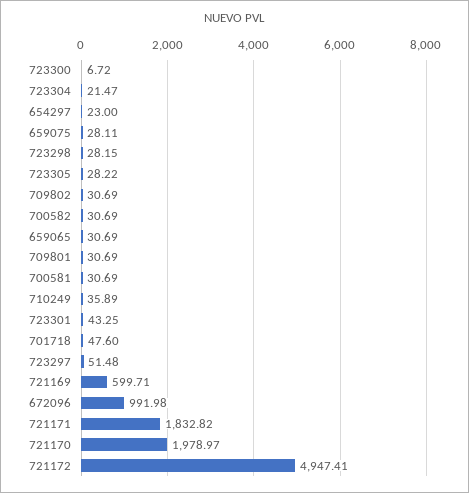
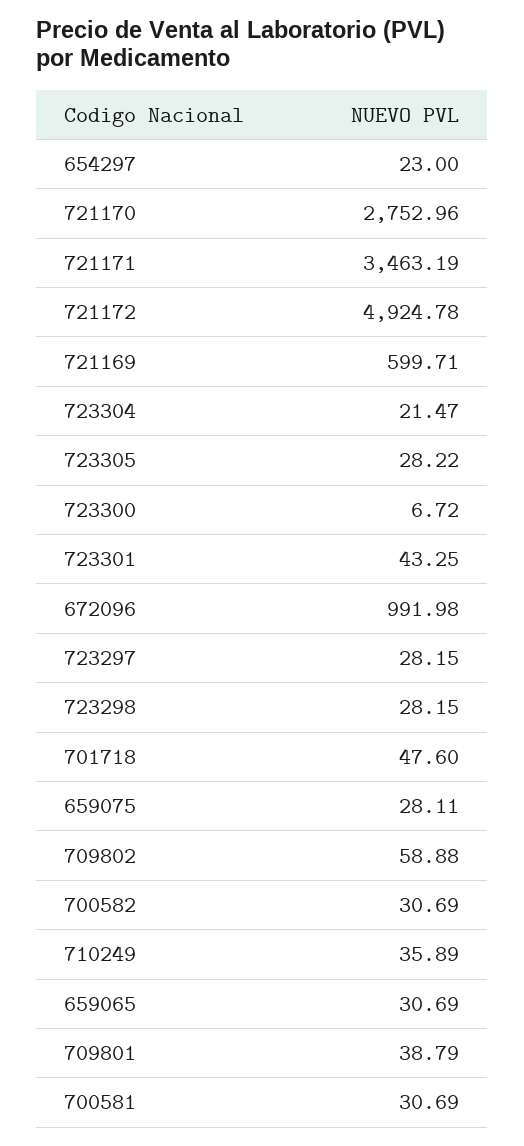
  {
    "723300": 6.72,
    "723304": 21.47,
    "654297": 23,
    "659075": 28.11,
    "723298": 28.15,
    "723305": 28.22,
-   "709802": 30.69,
+   "709802": 58.88,
    "700582": 30.69,
    "659065": 30.69,
-   "709801": 30.69,
+   "709801": 38.79,
    "700581": 30.69,
    "710249": 35.89,
    "723301": 43.25,
    "701718": 47.6,
-   "723297": 51.48,
+   "723297": 28.15,
    "721169": 599.71,
    "672096": 991.98,
-   "721171": 1832.82,
+   "721171": 3463.19,
-   "721170": 1978.97,
+   "721170": 2752.96,
-   "721172": 4947.41
+   "721172": 4924.78
  }

